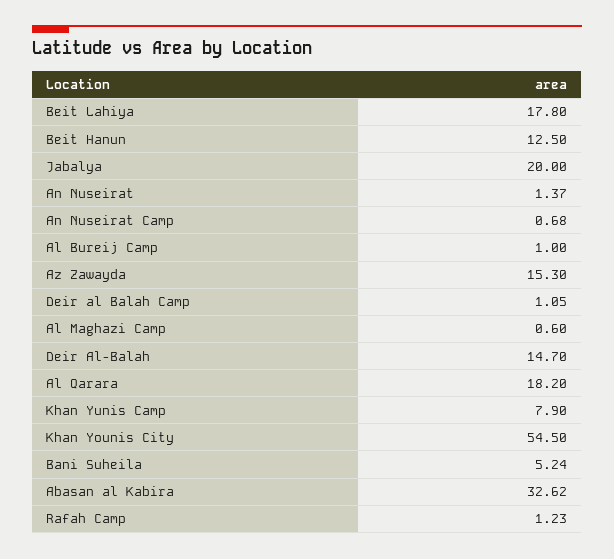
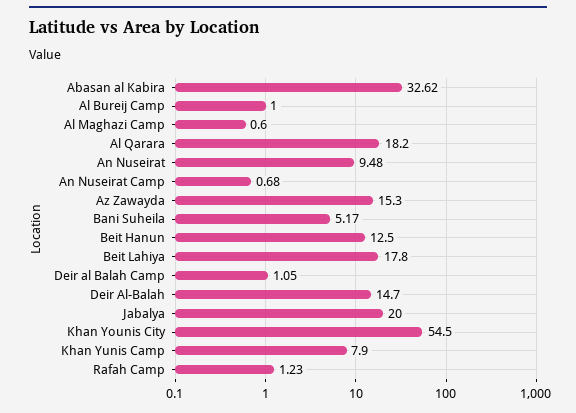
  {
    "Beit Lahiya": 17.8,
    "Beit Hanun": 12.5,
    "Jabalya": 20,
-   "An Nuseirat": 1.37,
+   "An Nuseirat": 9.48,
    "An Nuseirat Camp": 0.68,
    "Al Bureij Camp": 1,
    "Az Zawayda": 15.3,
    "Deir al Balah Camp": 1.05,
    "Al Maghazi Camp": 0.6,
    "Deir Al-Balah": 14.7,
    "Al Qarara": 18.2,
    "Khan Yunis Camp": 7.9,
    "Khan Younis City": 54.5,
-   "Bani Suheila": 5.24,
+   "Bani Suheila": 5.17,
    "Abasan al Kabira": 32.62,
    "Rafah Camp": 1.23
  }

